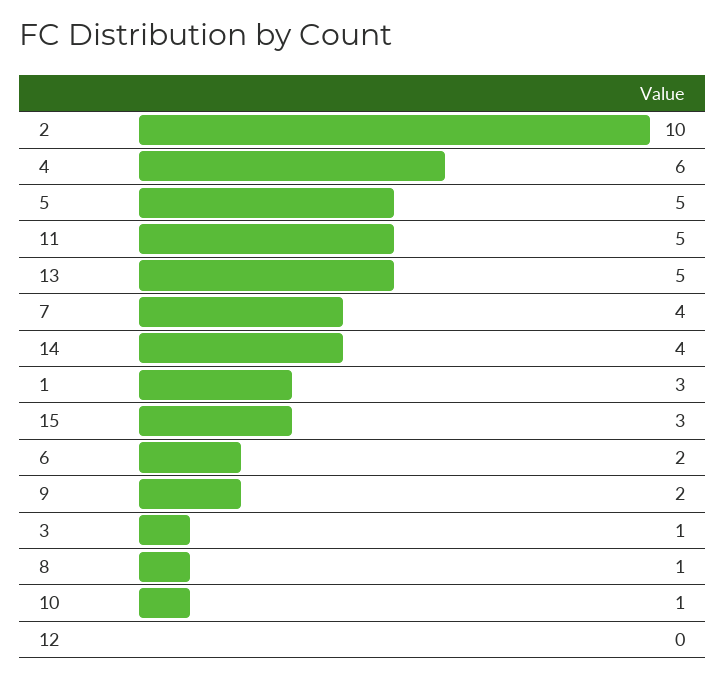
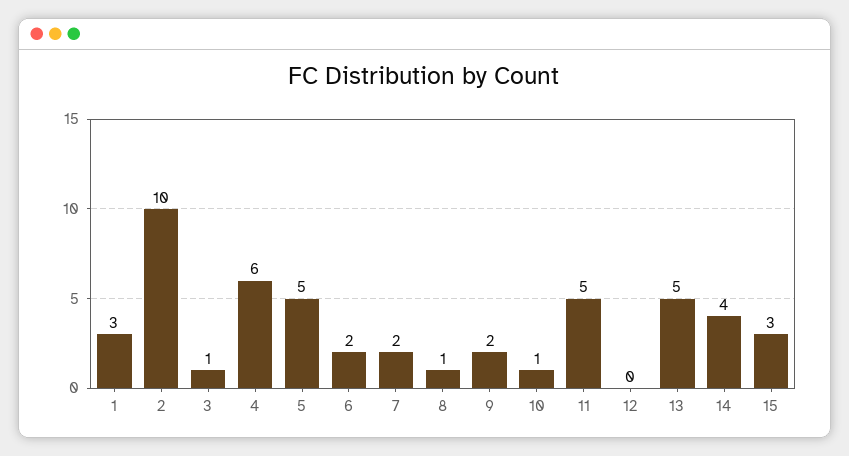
  {
    "2": 10,
    "4": 6,
    "5": 5,
    "11": 5,
    "13": 5,
-   "7": 4,
+   "7": 2,
    "14": 4,
    "1": 3,
    "15": 3,
    "6": 2,
    "9": 2,
    "3": 1,
    "8": 1,
    "10": 1,
    "12": 0
  }

